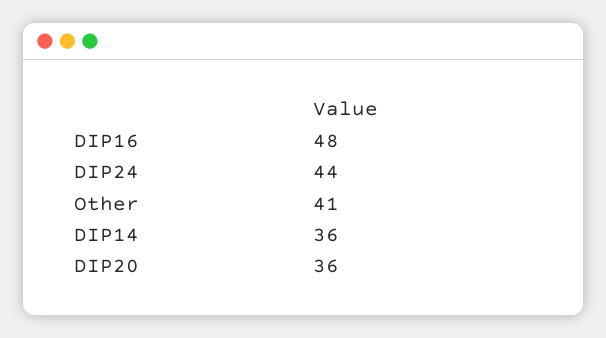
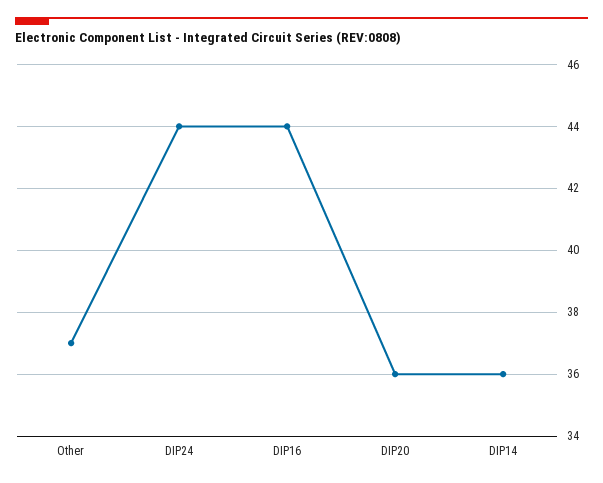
  {
-   "DIP16": 48,
+   "DIP16": 44,
    "DIP24": 44,
-   "Other": 41,
+   "Other": 37,
    "DIP14": 36,
    "DIP20": 36
  }

